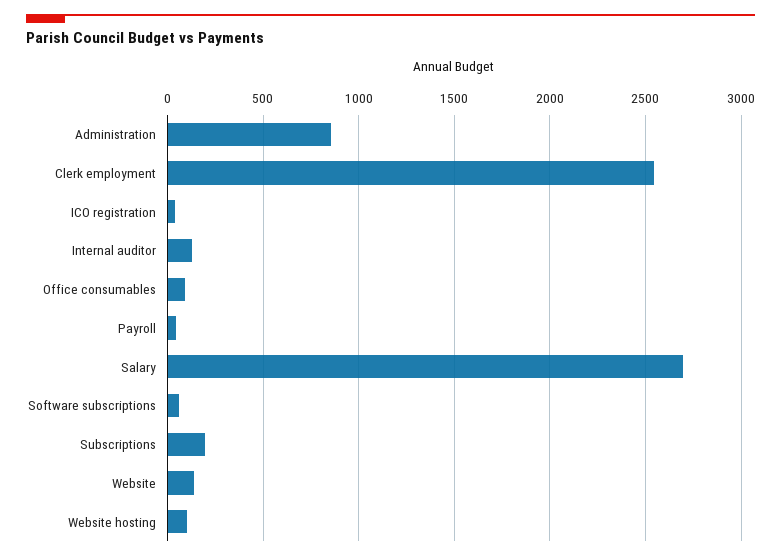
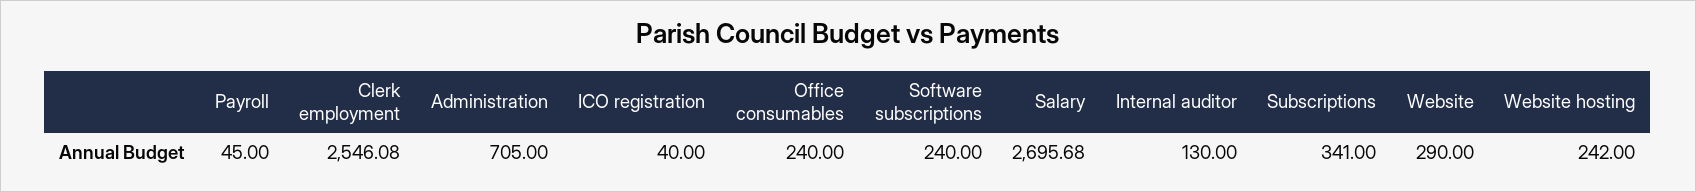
  {
-   "Administration": 850,
+   "Administration": 705,
    "Clerk employment": 2546.08,
    "ICO registration": 40,
    "Internal auditor": 130,
-   "Office consumables": 100,
+   "Office consumables": 240,
    "Payroll": 45,
    "Salary": 2695.68,
-   "Software subscriptions": 50,
+   "Software subscriptions": 240,
-   "Subscriptions": 200,
+   "Subscriptions": 341,
-   "Website": 150,
+   "Website": 290,
-   "Website hosting": 100
+   "Website hosting": 242
  }

